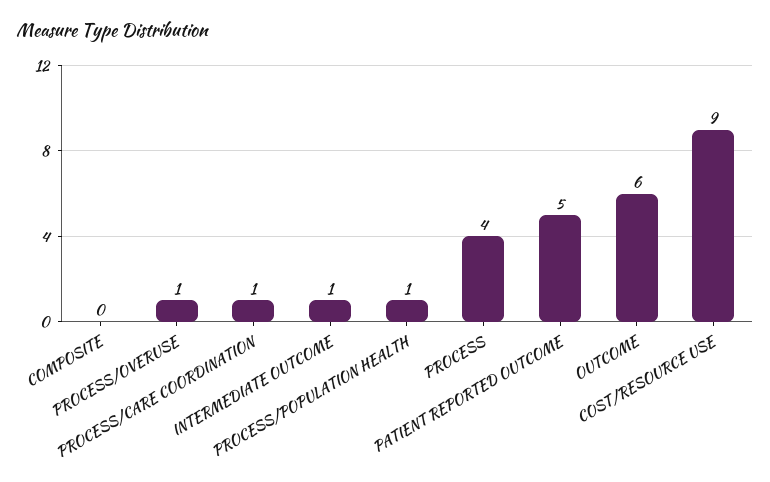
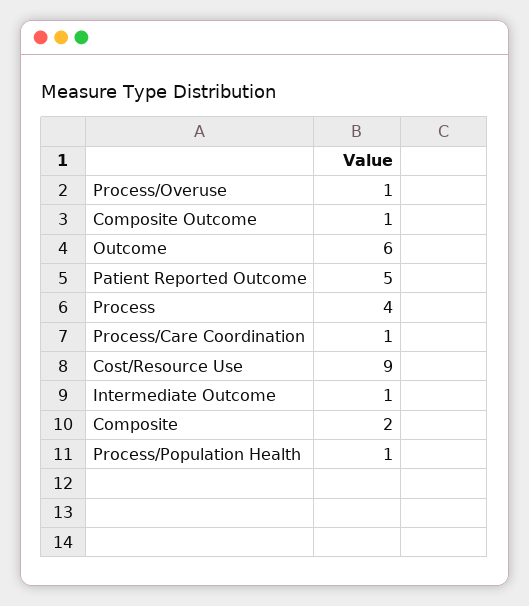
  {
-   "COMPOSITE": 0,
+   "COMPOSITE": 2,
    "PROCESS/OVERUSE": 1,
    "PROCESS/CARE COORDINATION": 1,
    "INTERMEDIATE OUTCOME": 1,
    "PROCESS/POPULATION HEALTH": 1,
    "PROCESS": 4,
    "PATIENT REPORTED OUTCOME": 5,
    "OUTCOME": 6,
-   "COST/RESOURCE USE": 9
+   "COST/RESOURCE USE": 9,
+   "Composite Outcome": 1
  }

